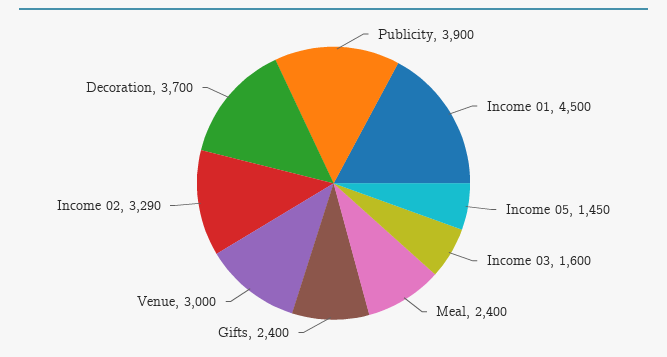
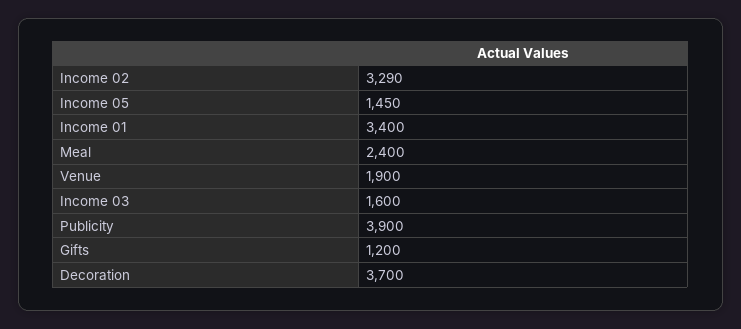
  {
    "Publicity": 3900,
-   "Income 01": 4500,
+   "Income 01": 3400,
    "Income 05": 1450,
    "Income 03": 1600,
    "Meal": 2400,
-   "Gifts": 2400,
+   "Gifts": 1200,
-   "Venue": 3000,
+   "Venue": 1900,
    "Income 02": 3290,
    "Decoration": 3700
  }

